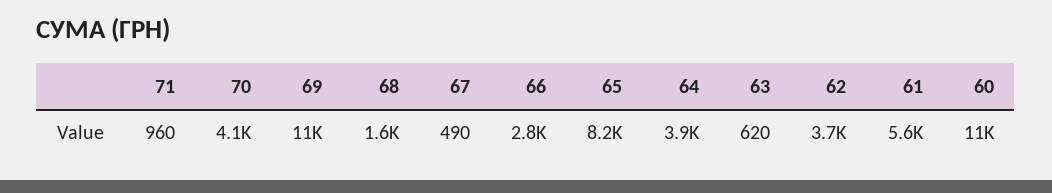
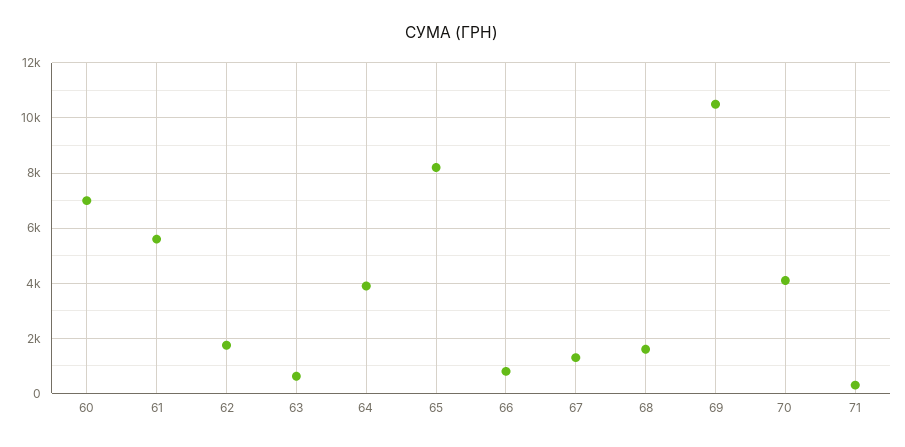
  {
-   "71": 960,
+   "71": 250,
    "70": 4100,
    "69": 11000,
    "68": 1600,
-   "67": 490,
+   "67": 1250,
-   "66": 2800,
+   "66": 750,
    "65": 8200,
    "64": 3900,
    "63": 620,
-   "62": 3700,
+   "62": 1750,
    "61": 5600,
-   "60": 11000
+   "60": 7000
  }

